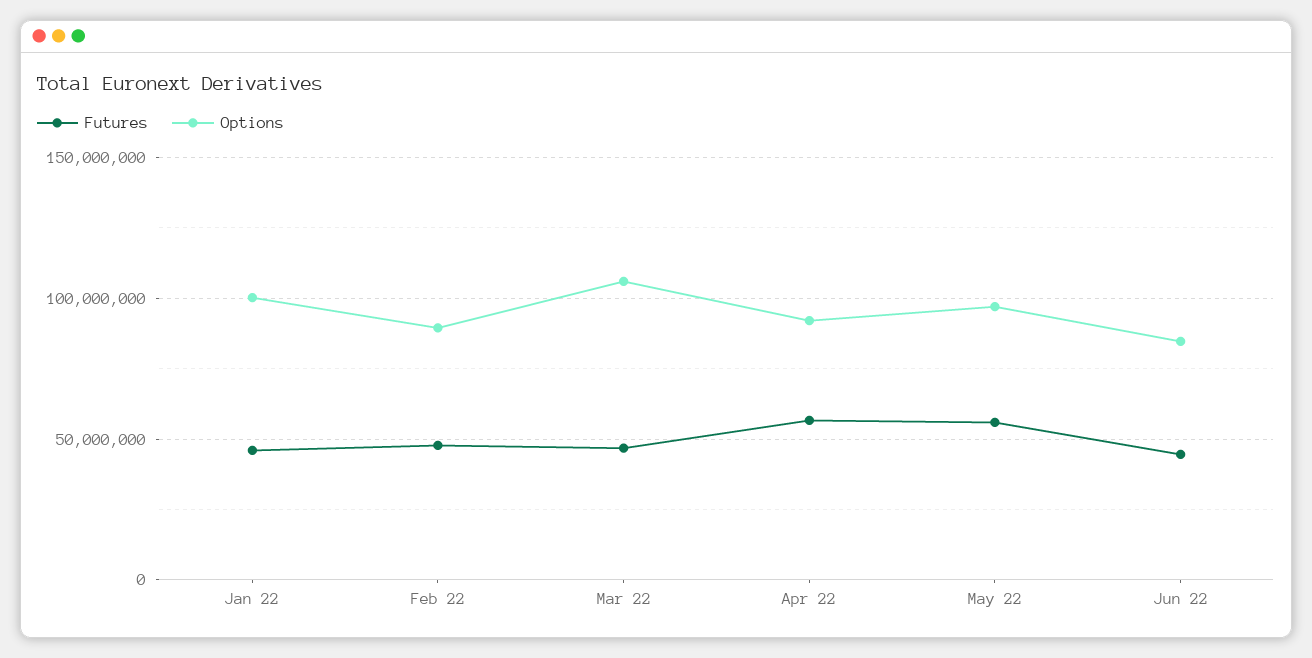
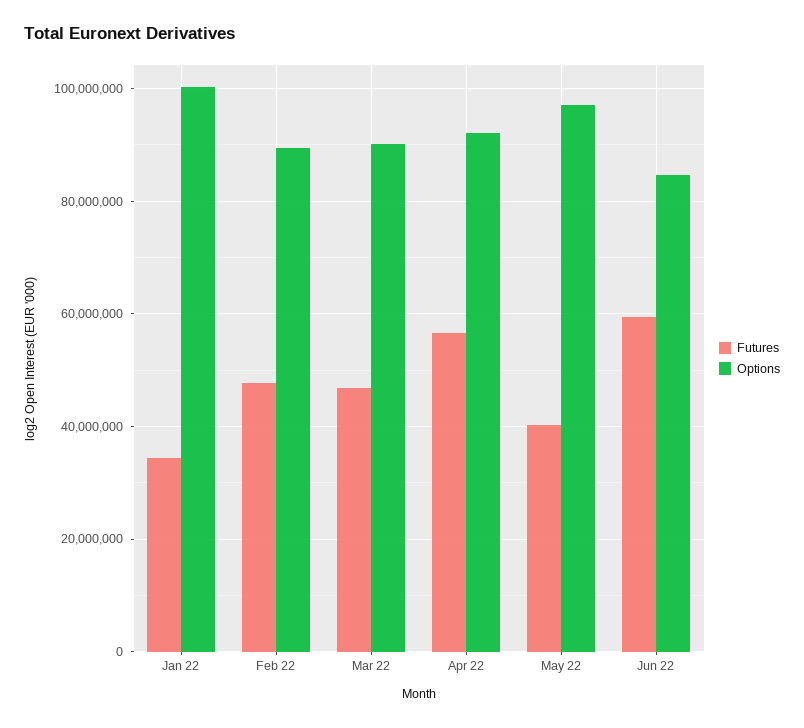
  {
    "Futures": {
-     "Jan 22": 45000000,
+     "Jan 22": 34000000,
      "Feb 22": 48000000,
      "Mar 22": 46000000,
      "Apr 22": 56000000,
-     "May 22": 55000000,
+     "May 22": 40000000,
-     "Jun 22": 45000000
+     "Jun 22": 60000000
    },
    "Options": {
      "Jan 22": 100000000,
      "Feb 22": 90000000,
-     "Mar 22": 105000000,
+     "Mar 22": 90000000,
      "Apr 22": 92000000,
      "May 22": 98000000,
      "Jun 22": 84000000
    }
  }

